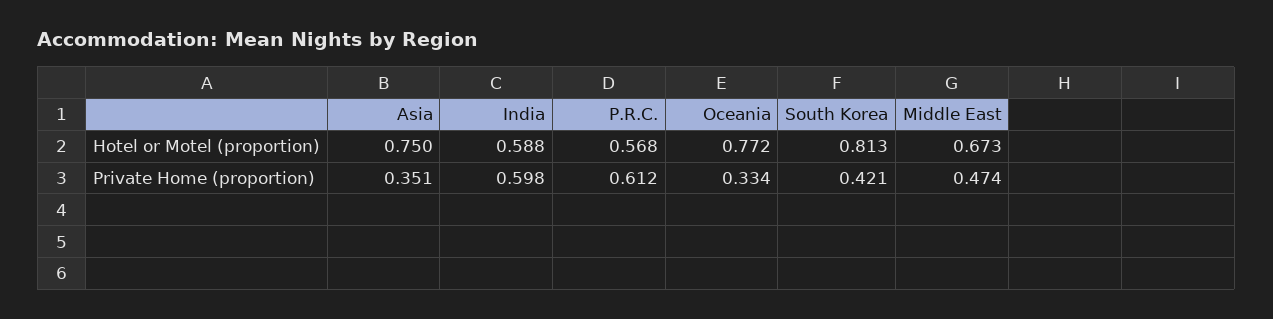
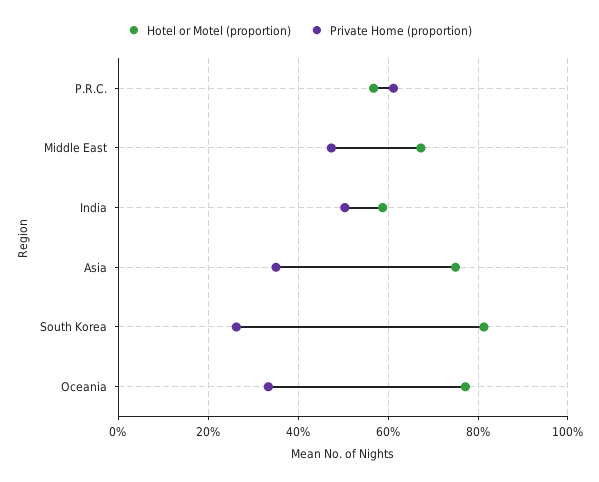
  {
    "Hotel or Motel (proportion)": {
      "Asia": 0.75,
      "India": 0.588,
      "P.R.C.": 0.568,
      "Oceania": 0.772,
      "South Korea": 0.813,
      "Middle East": 0.673
    },
    "Private Home (proportion)": {
      "Asia": 0.351,
-     "India": 0.598,
+     "India": 0.5,
      "P.R.C.": 0.612,
      "Oceania": 0.334,
-     "South Korea": 0.421,
+     "South Korea": 0.26,
      "Middle East": 0.474
    }
  }

